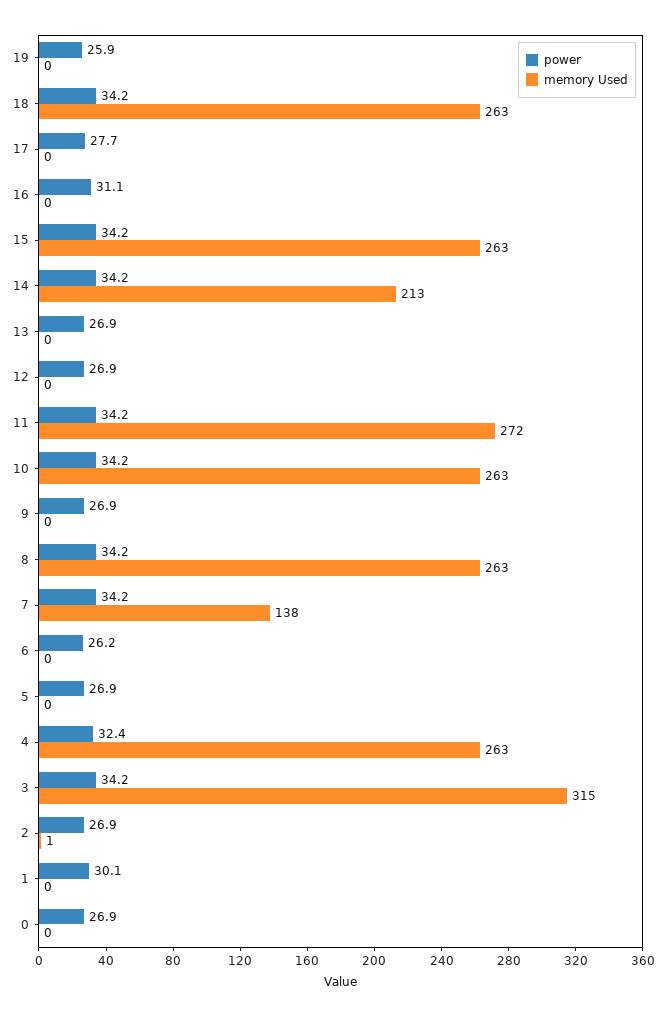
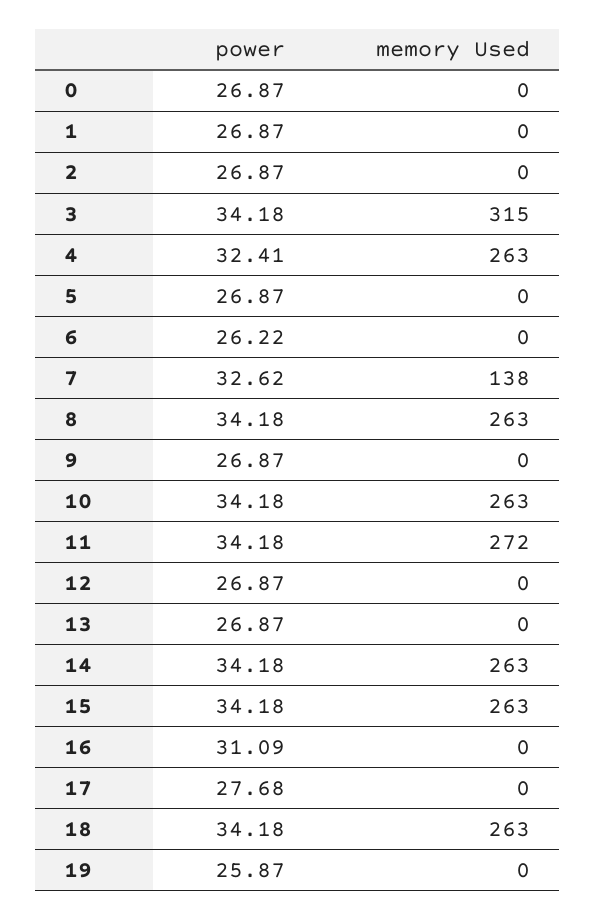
  {
    "power": {
      "19": 25.87,
      "18": 34.18,
      "17": 27.68,
      "16": 31.09,
      "15": 34.18,
      "14": 34.18,
      "13": 26.87,
      "12": 26.87,
      "11": 34.18,
      "10": 34.18,
      "9": 26.87,
      "8": 34.18,
-     "7": 34.2,
+     "7": 32.62,
      "6": 26.22,
      "5": 26.87,
      "4": 32.41,
      "3": 34.18,
      "2": 26.87,
-     "1": 30.1,
+     "1": 26.87,
      "0": 26.87
    },
    "memory Used": {
      "19": 0,
      "18": 263,
      "17": 0,
      "16": 0,
      "15": 263,
-     "14": 213,
+     "14": 263,
      "13": 0,
      "12": 0,
      "11": 272,
      "10": 263,
      "9": 0,
      "8": 263,
      "7": 138,
      "6": 0,
      "5": 0,
      "4": 263,
      "3": 315,
-     "2": 1,
+     "2": 0,
      "1": 0,
      "0": 0
    }
  }

